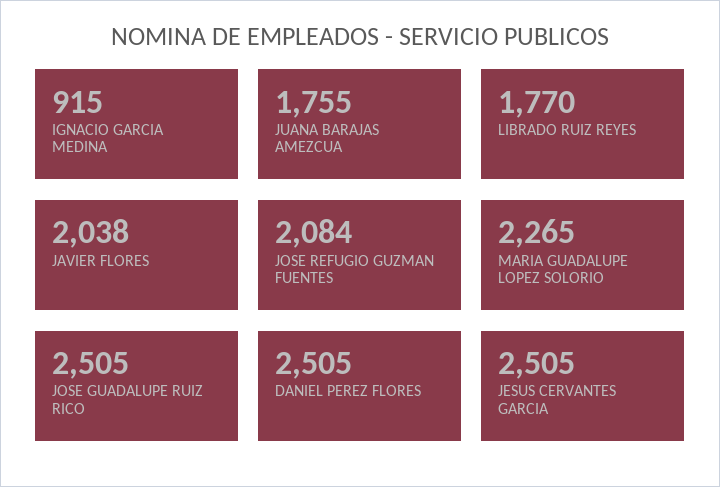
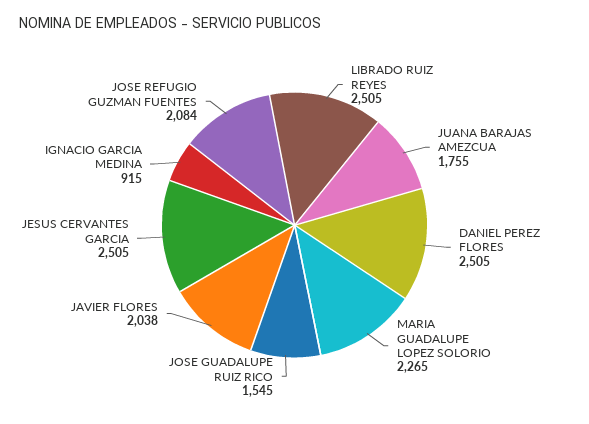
  {
    "IGNACIO GARCIA MEDINA": 915,
    "JUANA BARAJAS AMEZCUA": 1755,
-   "LIBRADO RUIZ REYES": 1770,
+   "LIBRADO RUIZ REYES": 2505,
    "JAVIER FLORES": 2038,
    "JOSE REFUGIO GUZMAN FUENTES": 2084,
    "MARIA GUADALUPE LOPEZ SOLORIO": 2265,
-   "JOSE GUADALUPE RUIZ RICO": 2505,
+   "JOSE GUADALUPE RUIZ RICO": 1545,
    "DANIEL PEREZ FLORES": 2505,
    "JESUS CERVANTES GARCIA": 2505
  }

